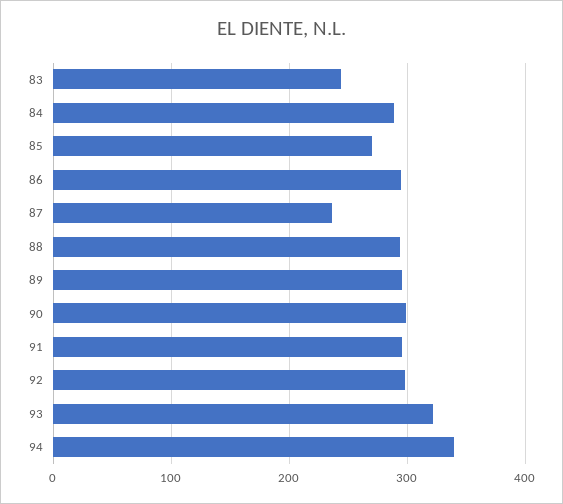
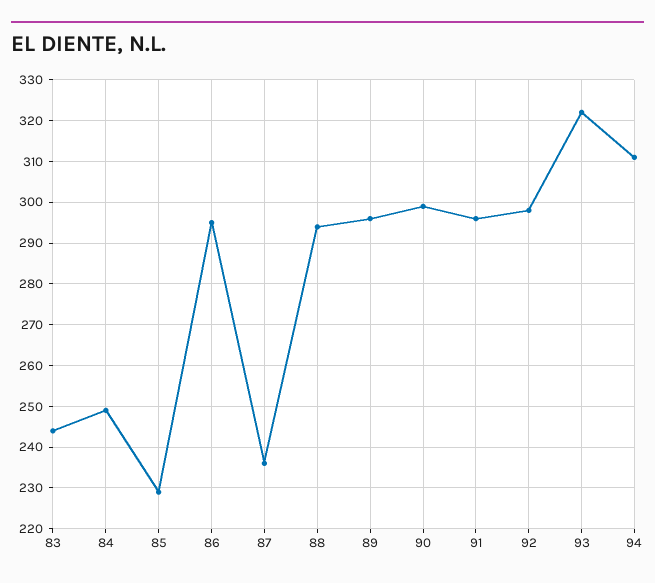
  {
    "83": 245,
-   "84": 290,
+   "84": 250,
-   "85": 270,
+   "85": 230,
    "86": 295,
    "87": 235,
    "88": 295,
    "89": 295,
    "90": 300,
    "91": 295,
    "92": 300,
    "93": 320,
-   "94": 340
+   "94": 310
  }

